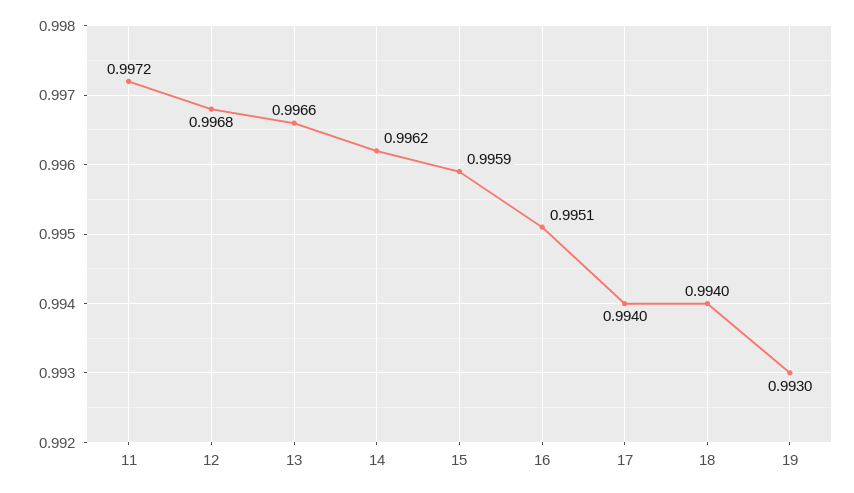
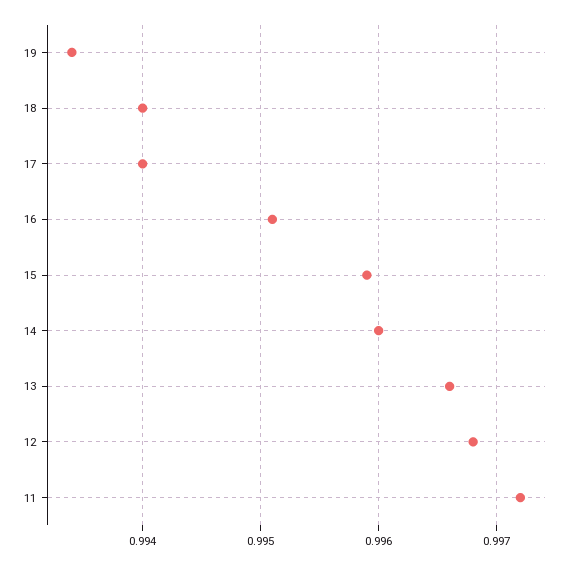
  {
    "11": 0.9972,
    "12": 0.9968,
    "13": 0.9966,
-   "14": 0.9962,
+   "14": 0.996,
    "15": 0.9959,
    "16": 0.9951,
    "17": 0.994,
    "18": 0.994,
-   "19": 0.993
+   "19": 0.9934
  }

